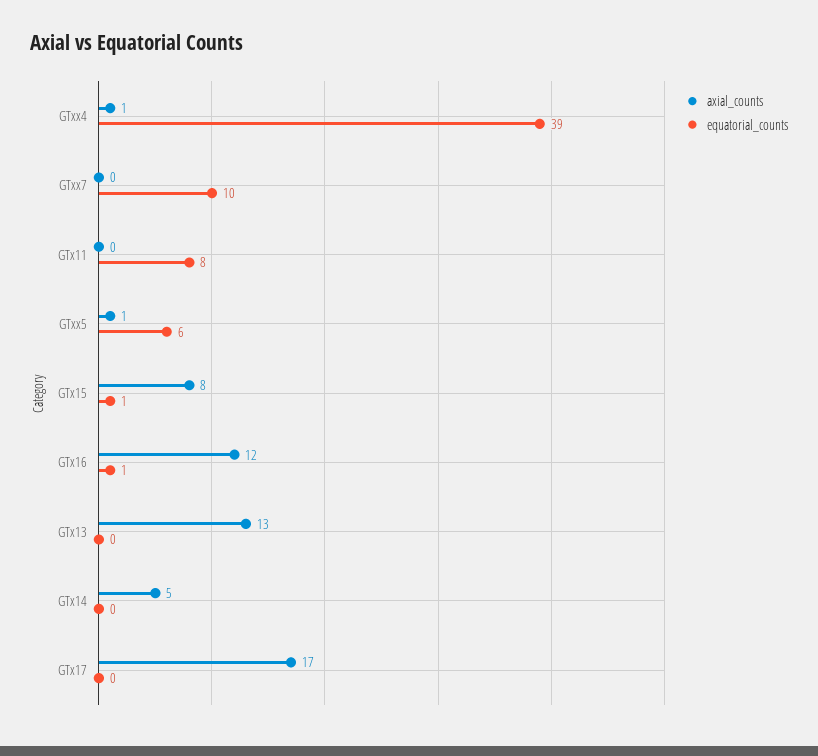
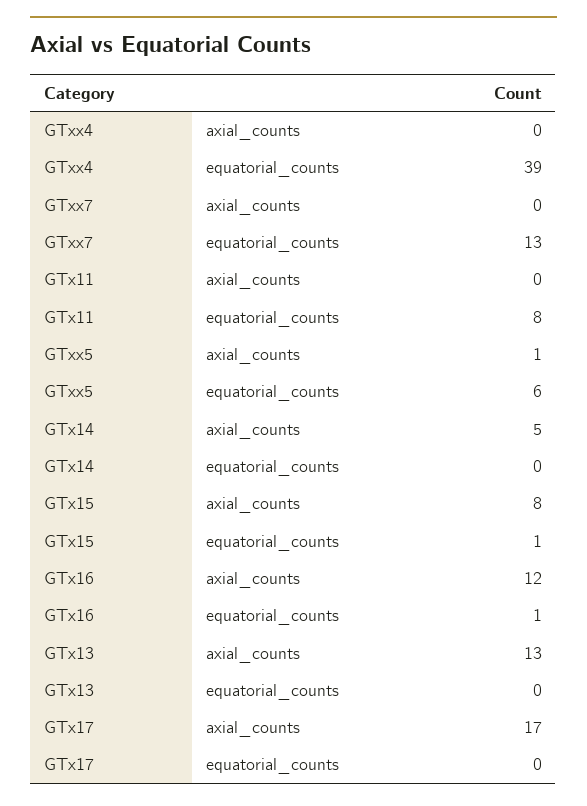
  {
    "axial_counts": {
-     "GTxx4": 1,
+     "GTxx4": 0,
      "GTxx7": 0,
      "GTx11": 0,
      "GTxx5": 1,
      "GTx15": 8,
      "GTx16": 12,
      "GTx13": 13,
      "GTx14": 5,
      "GTx17": 17
    },
    "equatorial_counts": {
      "GTxx4": 39,
-     "GTxx7": 10,
+     "GTxx7": 13,
      "GTx11": 8,
      "GTxx5": 6,
      "GTx15": 1,
      "GTx16": 1,
      "GTx13": 0,
      "GTx14": 0,
      "GTx17": 0
    }
  }

